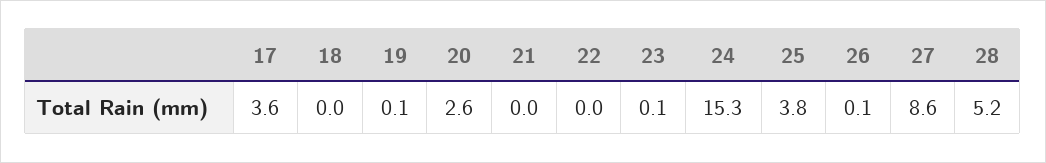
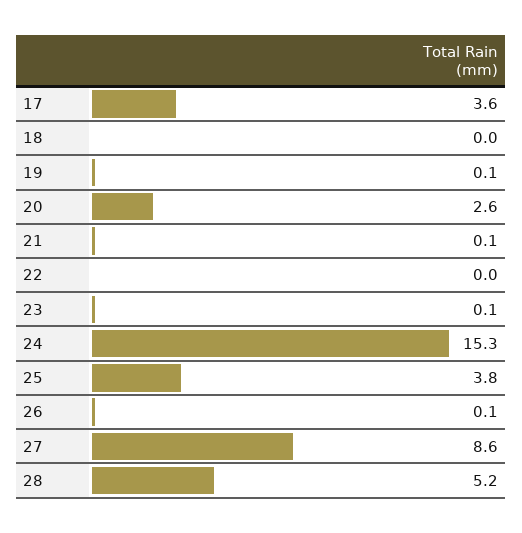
  {
    "17": 3.6,
    "18": 0,
    "19": 0.1,
    "20": 2.6,
-   "21": 0,
+   "21": 0.1,
    "22": 0,
    "23": 0.1,
    "24": 15.3,
    "25": 3.8,
    "26": 0.1,
    "27": 8.6,
    "28": 5.2
  }

